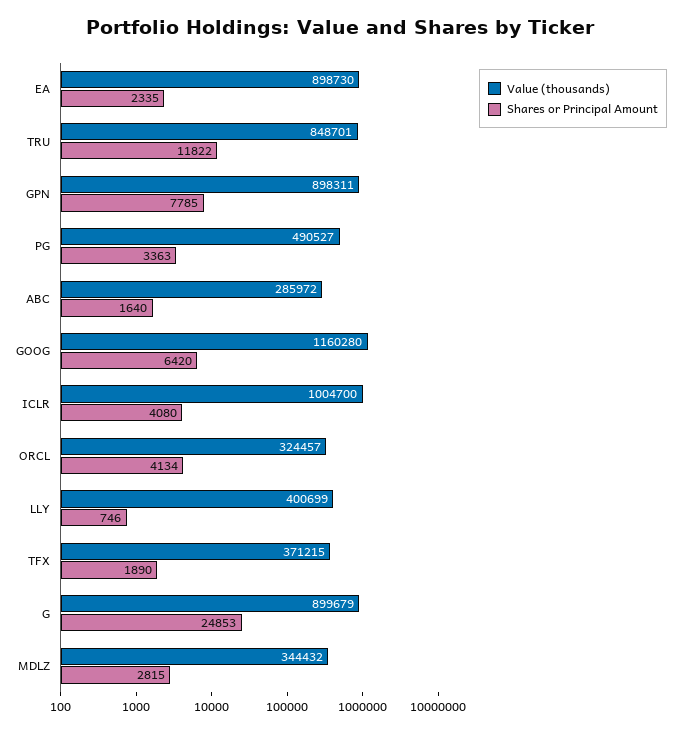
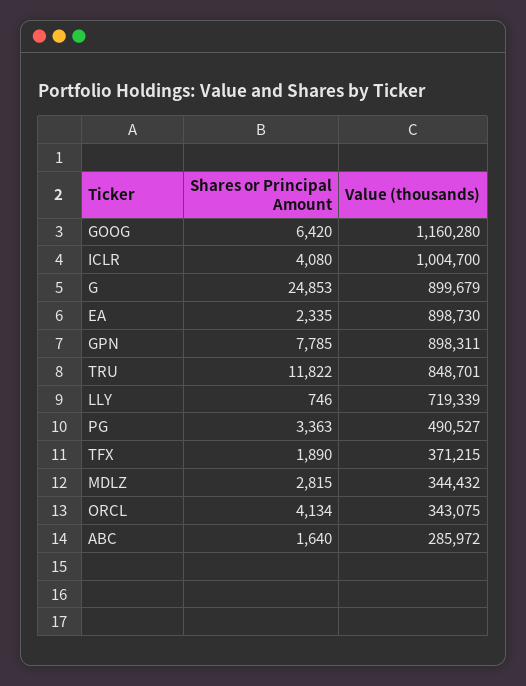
  {
    "Value (thousands)": {
      "EA": 898730,
      "TRU": 848701,
      "GPN": 898311,
      "PG": 490527,
      "ABC": 285972,
      "GOOG": 1160280,
      "ICLR": 1004700,
-     "ORCL": 324457,
+     "ORCL": 343075,
-     "LLY": 400699,
+     "LLY": 719339,
      "TFX": 371215,
      "G": 899679,
      "MDLZ": 344432
    },
    "Shares or Principal Amount": {
      "EA": 2335,
      "TRU": 11822,
      "GPN": 7785,
      "PG": 3363,
      "ABC": 1640,
      "GOOG": 6420,
      "ICLR": 4080,
      "ORCL": 4134,
      "LLY": 746,
      "TFX": 1890,
      "G": 24853,
      "MDLZ": 2815
    }
  }

